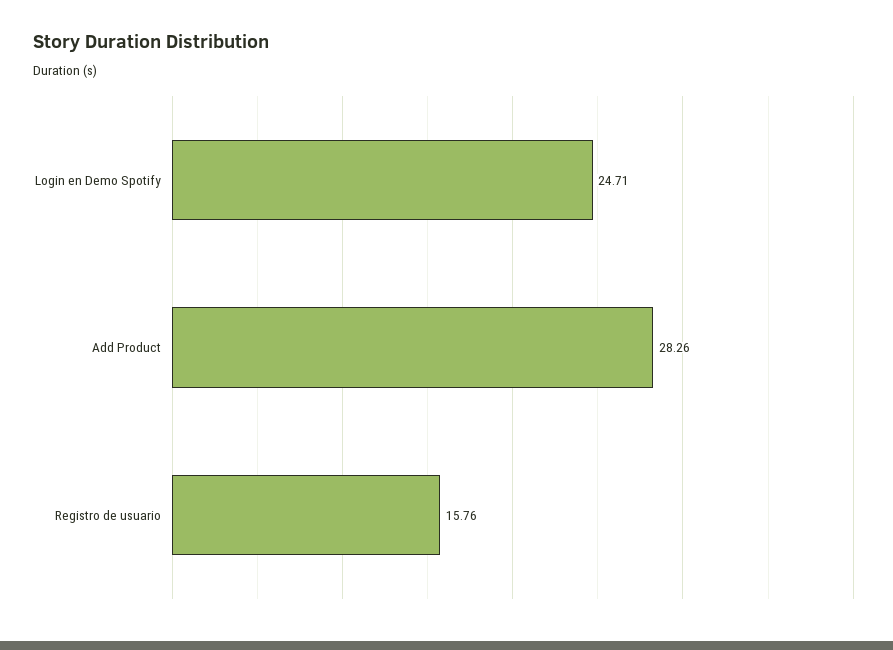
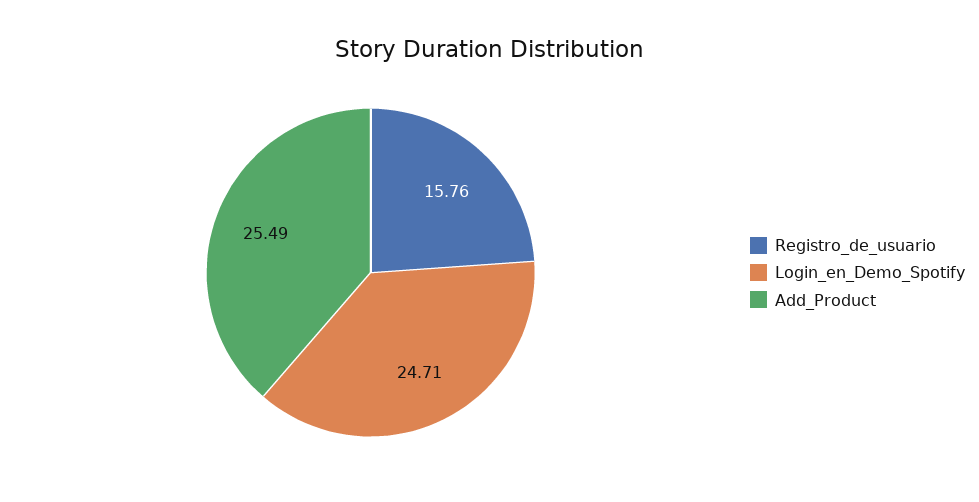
  {
    "Login en Demo Spotify": 24.71,
-   "Add Product": 28.26,
+   "Add Product": 25.49,
    "Registro de usuario": 15.76
  }

